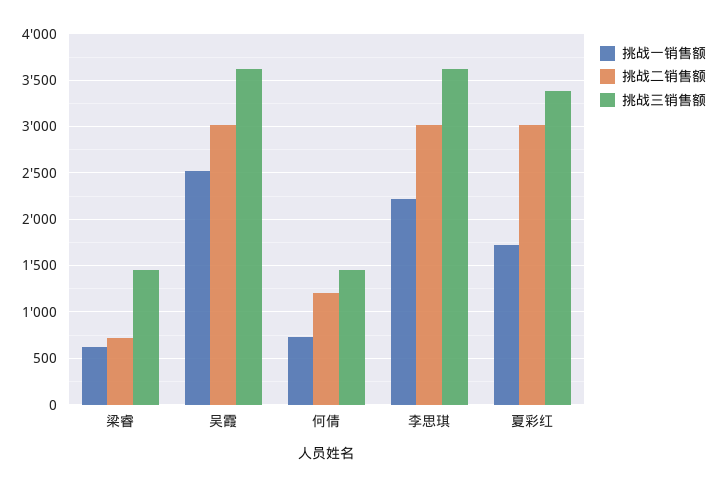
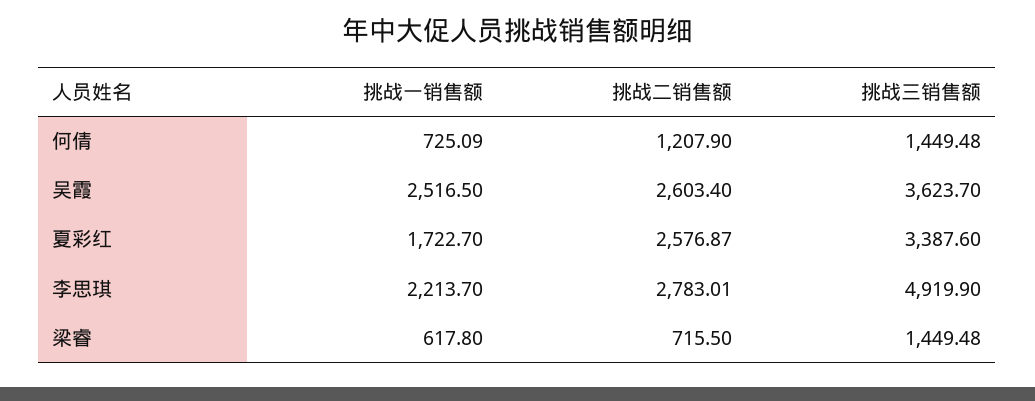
  {
    "挑战一销售额": {
      "梁睿": 617.8,
      "吴霞": 2516.5,
      "何倩": 725.09,
      "李思琪": 2213.7,
      "夏彩红": 1722.7
    },
    "挑战二销售额": {
      "梁睿": 715.5,
-     "吴霞": 3000,
+     "吴霞": 2603.4,
      "何倩": 1207.9,
-     "李思琪": 3000,
+     "李思琪": 2783.01,
-     "夏彩红": 3000
+     "夏彩红": 2576.87
    },
    "挑战三销售额": {
      "梁睿": 1449.48,
      "吴霞": 3623.7,
      "何倩": 1449.48,
-     "李思琪": 3600,
+     "李思琪": 4919.9,
      "夏彩红": 3387.6
    }
  }

